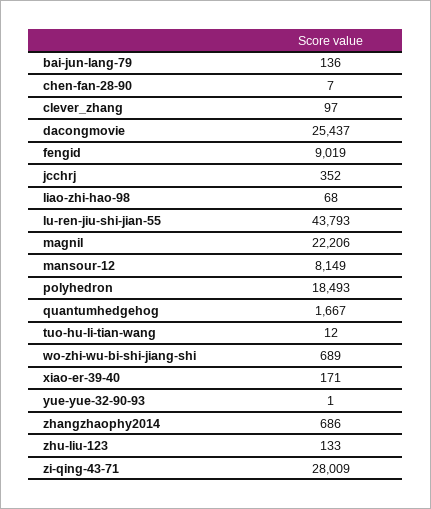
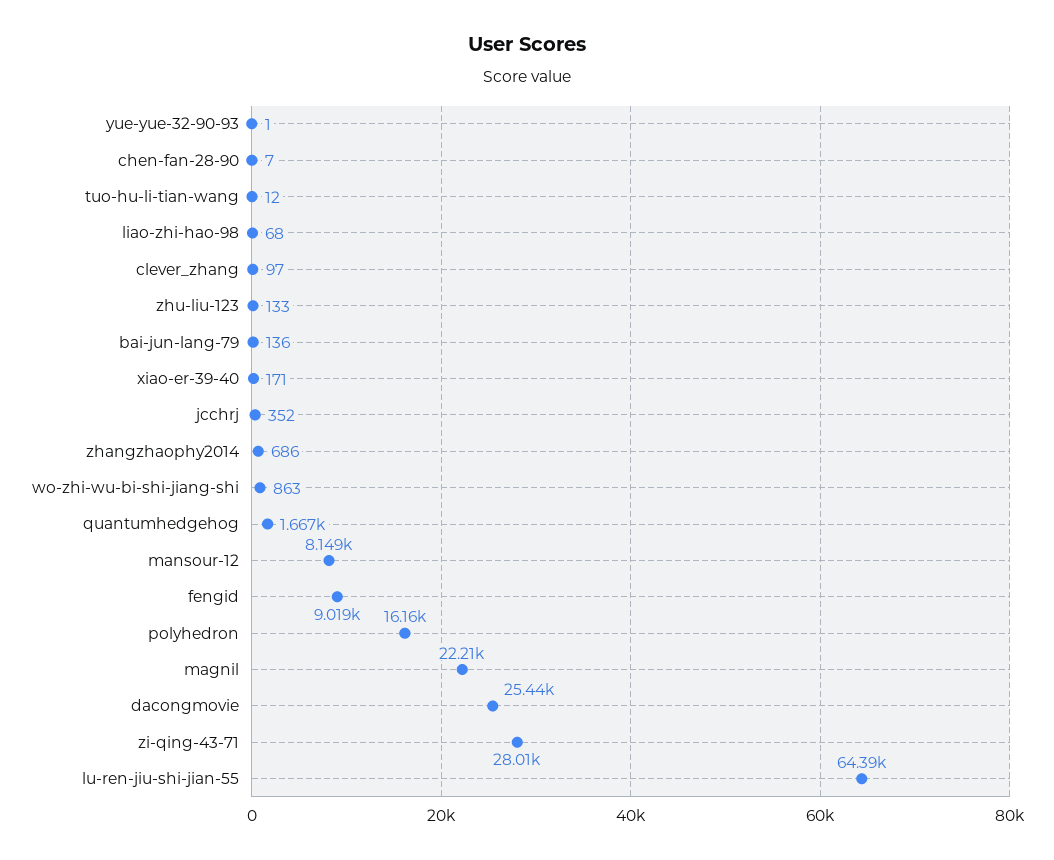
  {
    "bai-jun-lang-79": 136,
    "chen-fan-28-90": 7,
    "clever_zhang": 97,
    "dacongmovie": 25437,
    "fengid": 9019,
    "jcchrj": 352,
    "liao-zhi-hao-98": 68,
-   "lu-ren-jiu-shi-jian-55": 43793,
+   "lu-ren-jiu-shi-jian-55": 64390,
    "magnil": 22206,
    "mansour-12": 8149,
-   "polyhedron": 18493,
+   "polyhedron": 16160,
    "quantumhedgehog": 1667,
    "tuo-hu-li-tian-wang": 12,
-   "wo-zhi-wu-bi-shi-jiang-shi": 689,
+   "wo-zhi-wu-bi-shi-jiang-shi": 863,
    "xiao-er-39-40": 171,
    "yue-yue-32-90-93": 1,
    "zhangzhaophy2014": 686,
    "zhu-liu-123": 133,
    "zi-qing-43-71": 28009
  }

